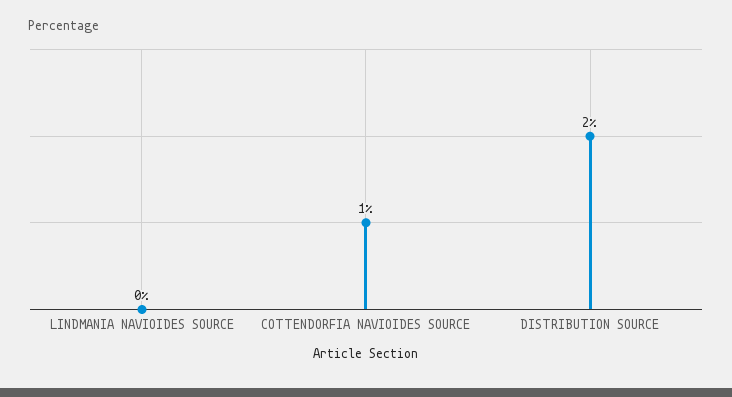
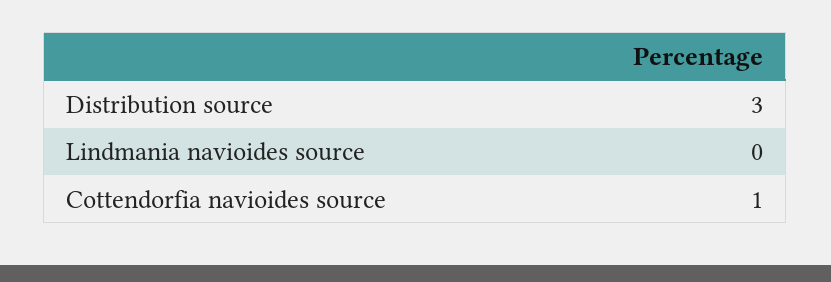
  {
    "LINDMANIA NAVIOIDES SOURCE": 0,
    "COTTENDORFIA NAVIOIDES SOURCE": 1,
-   "DISTRIBUTION SOURCE": 2
+   "DISTRIBUTION SOURCE": 3
  }

